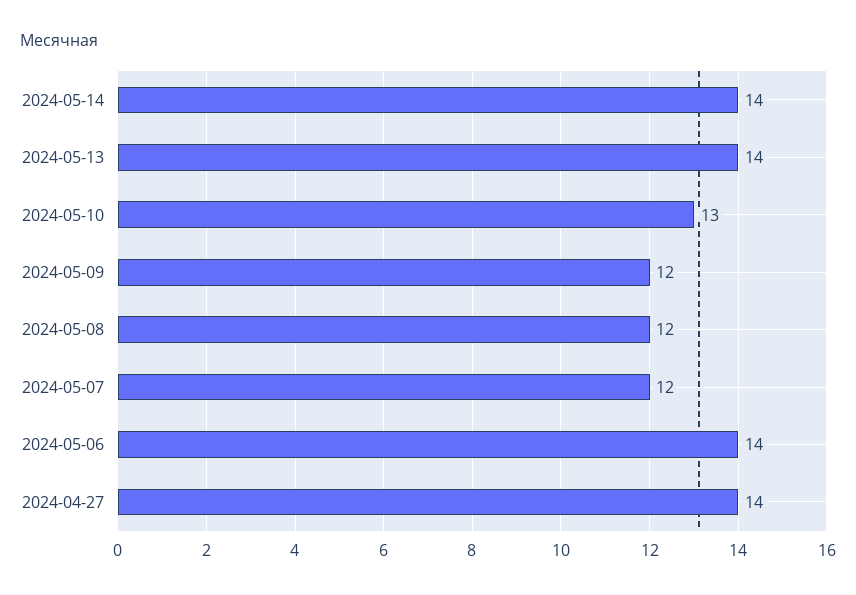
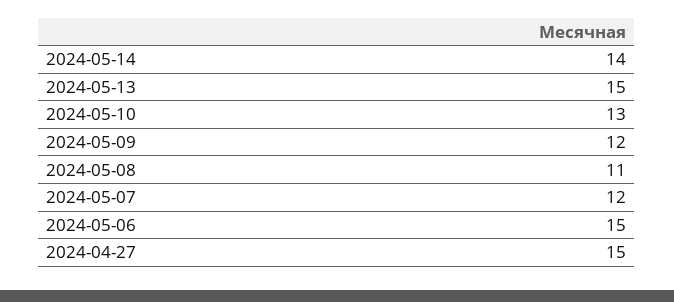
  {
    "2024-05-14": 14,
-   "2024-05-13": 14,
+   "2024-05-13": 15,
    "2024-05-10": 13,
    "2024-05-09": 12,
-   "2024-05-08": 12,
+   "2024-05-08": 11,
    "2024-05-07": 12,
-   "2024-05-06": 14,
+   "2024-05-06": 15,
-   "2024-04-27": 14
+   "2024-04-27": 15
  }

